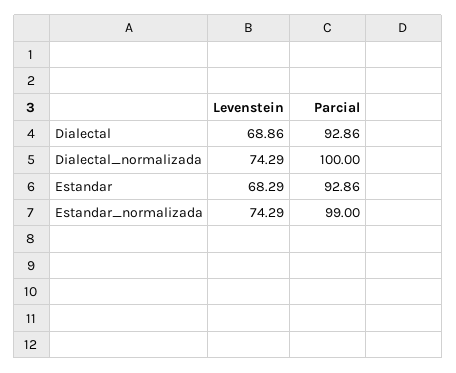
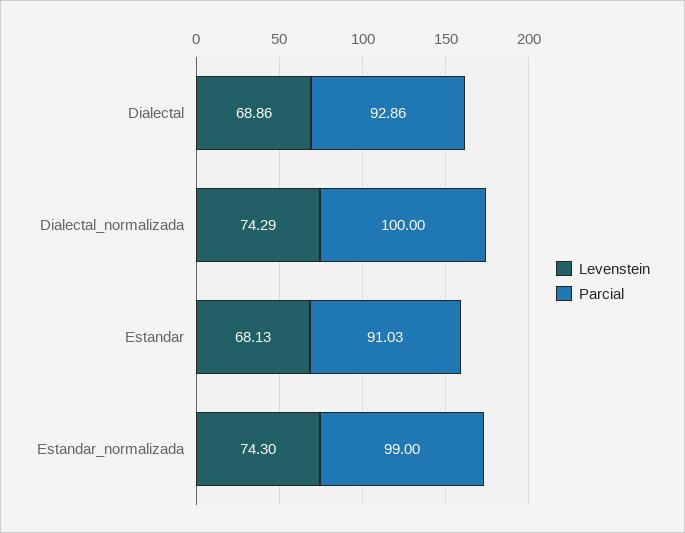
  {
    "Levenstein": {
      "Dialectal": 68.86,
      "Dialectal_normalizada": 74.29,
-     "Estandar": 68.29,
+     "Estandar": 68.13,
-     "Estandar_normalizada": 74.29
+     "Estandar_normalizada": 74.3
    },
    "Parcial": {
      "Dialectal": 92.86,
      "Dialectal_normalizada": 100,
-     "Estandar": 92.86,
+     "Estandar": 91.03,
      "Estandar_normalizada": 99
    }
  }

